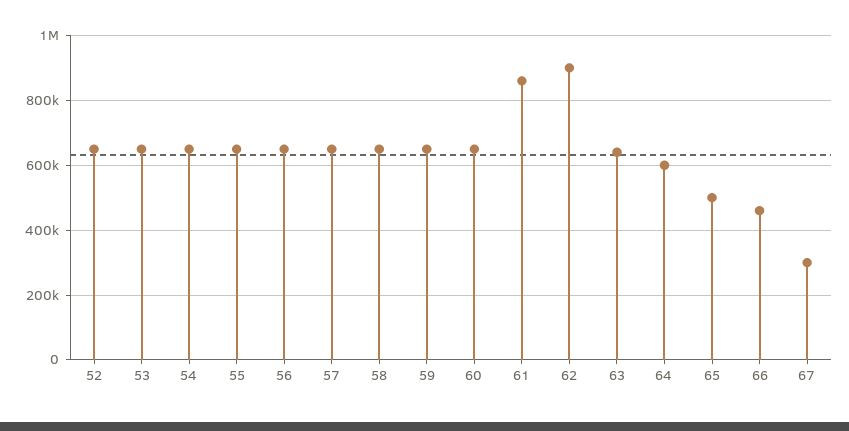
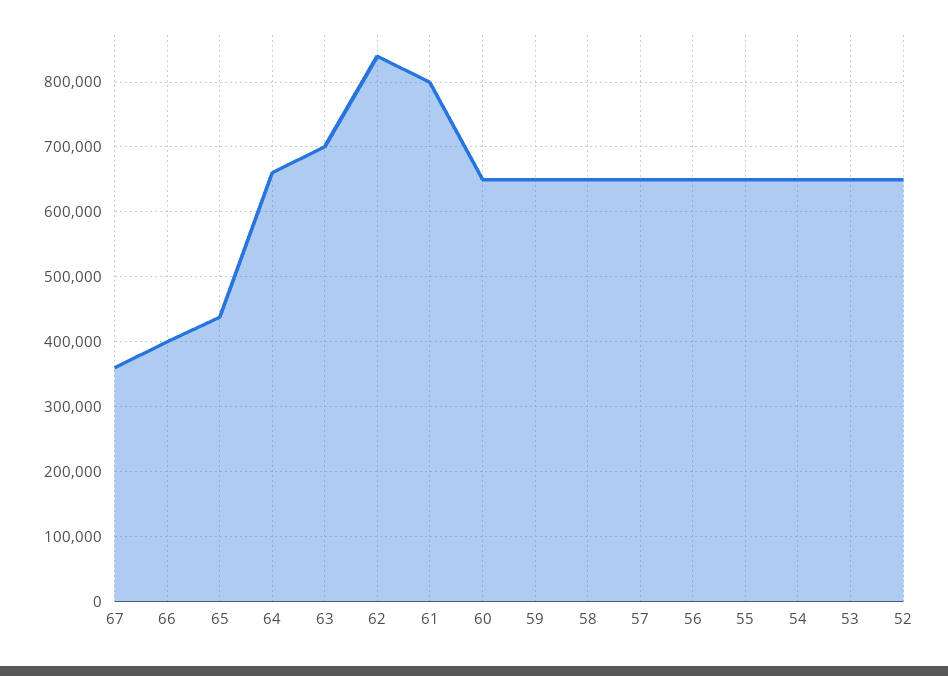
  {
    "52": 650000,
    "53": 650000,
    "54": 650000,
    "55": 650000,
    "56": 650000,
    "57": 650000,
    "58": 650000,
    "59": 650000,
    "60": 650000,
-   "61": 860000,
+   "61": 800000,
-   "62": 900000,
+   "62": 840000,
-   "63": 640000,
+   "63": 700000,
-   "64": 600000,
+   "64": 660000,
-   "65": 500000,
+   "65": 440000,
-   "66": 460000,
+   "66": 400000,
-   "67": 300000
+   "67": 360000
  }

